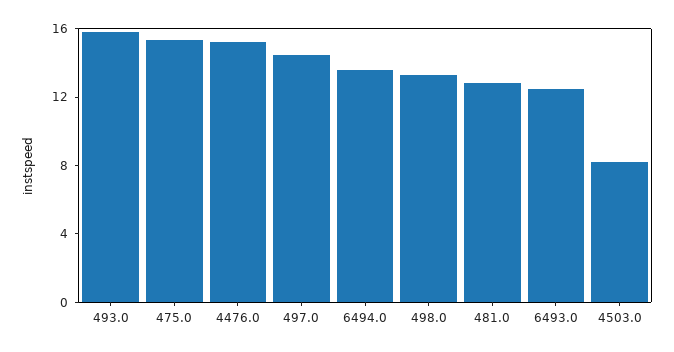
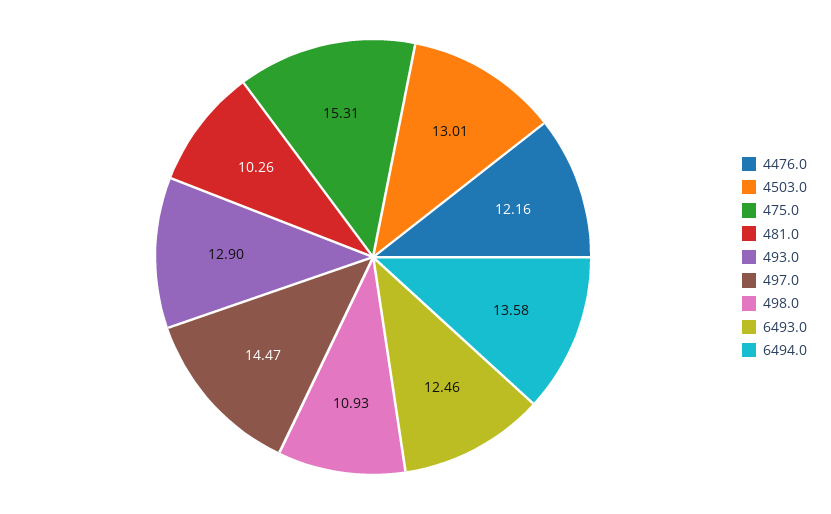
  {
-   "493.0": 16,
+   "493.0": 12.9,
    "475.0": 15.31,
-   "4476.0": 15,
+   "4476.0": 12.16,
    "497.0": 14.47,
    "6494.0": 13.58,
-   "498.0": 13,
+   "498.0": 10.93,
-   "481.0": 13,
+   "481.0": 10.26,
    "6493.0": 12.46,
-   "4503.0": 8
+   "4503.0": 13.01
  }

